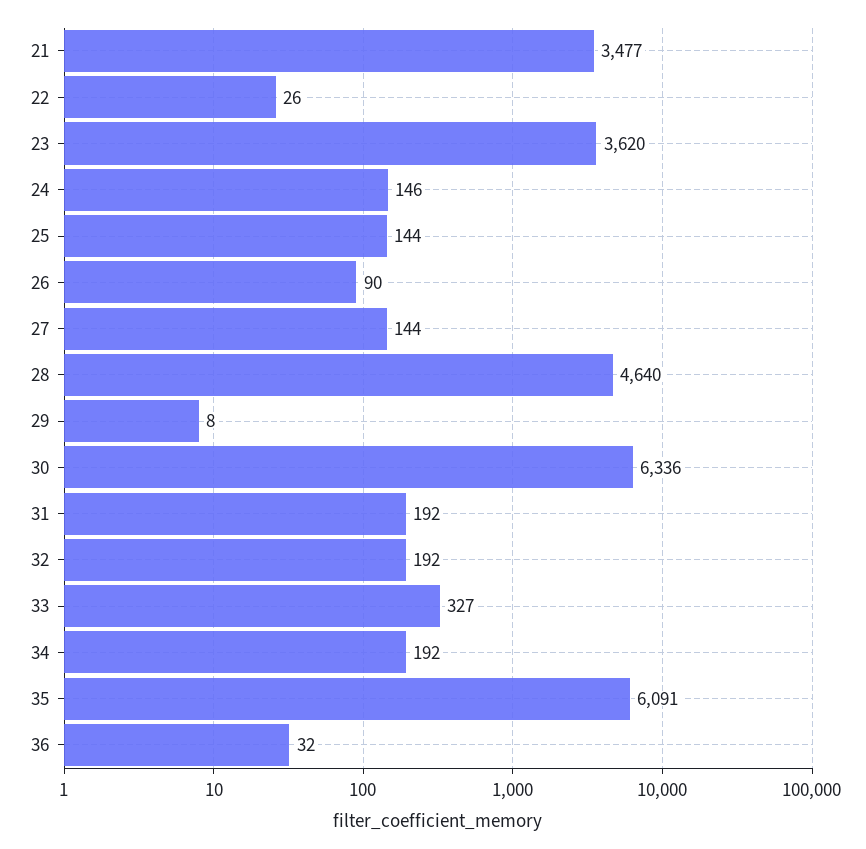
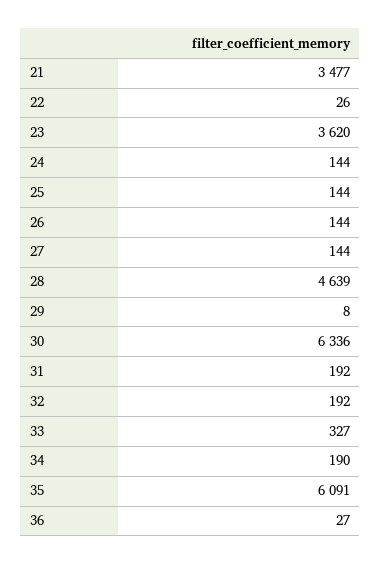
  {
    "21": 3477,
    "22": 26,
    "23": 3620,
-   "24": 146,
+   "24": 144,
    "25": 144,
-   "26": 90,
+   "26": 144,
    "27": 144,
-   "28": 4640,
+   "28": 4639,
    "29": 8,
    "30": 6336,
    "31": 192,
    "32": 192,
    "33": 327,
-   "34": 192,
+   "34": 190,
    "35": 6091,
-   "36": 32
+   "36": 27
  }

